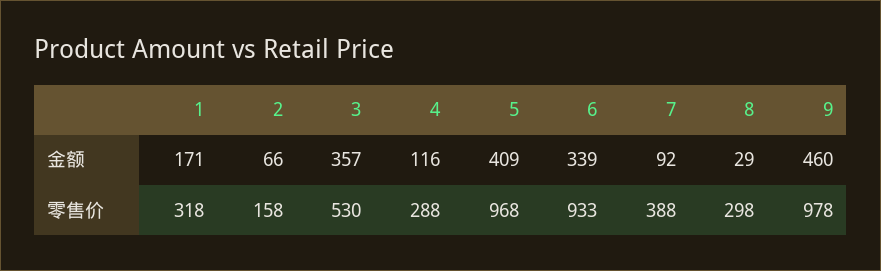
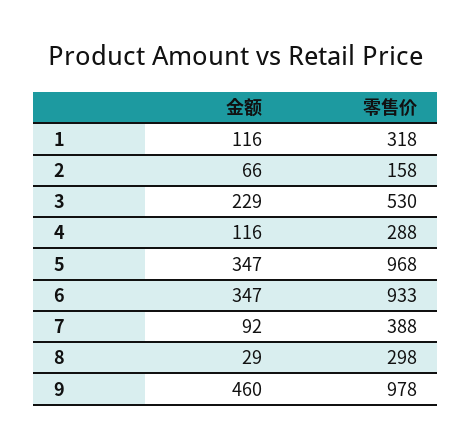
  {
    "1": {
-     "金额": 171,
+     "金额": 116,
      "零售价": 318
    },
    "2": {
      "金额": 66,
      "零售价": 158
    },
    "3": {
-     "金额": 357,
+     "金额": 229,
      "零售价": 530
    },
    "4": {
      "金额": 116,
      "零售价": 288
    },
    "5": {
-     "金额": 409,
+     "金额": 347,
      "零售价": 968
    },
    "6": {
-     "金额": 339,
+     "金额": 347,
      "零售价": 933
    },
    "7": {
      "金额": 92,
      "零售价": 388
    },
    "8": {
      "金额": 29,
      "零售价": 298
    },
    "9": {
      "金额": 460,
      "零售价": 978
    }
  }

